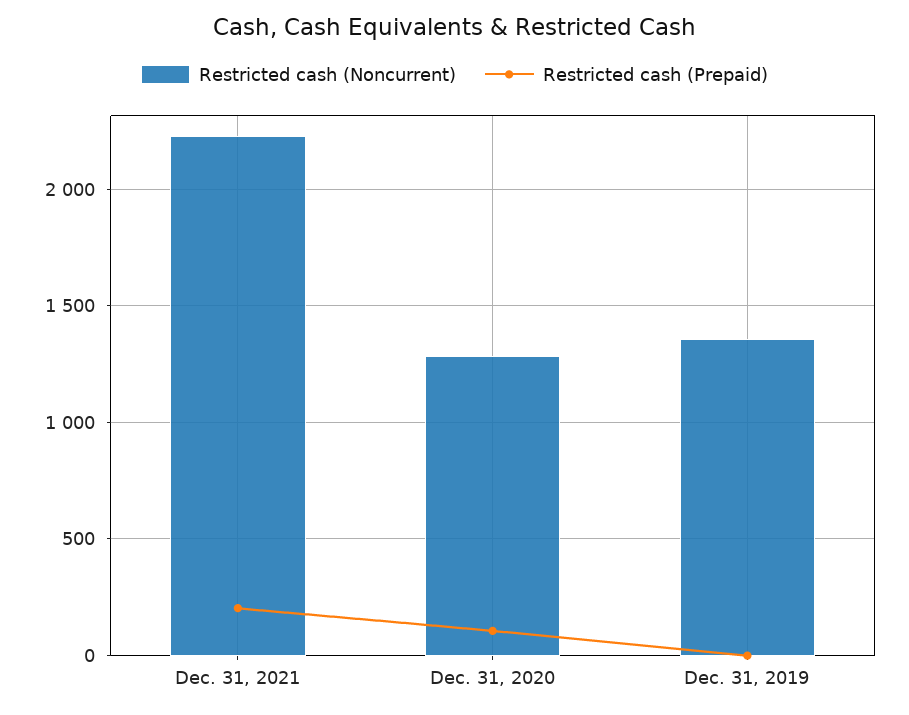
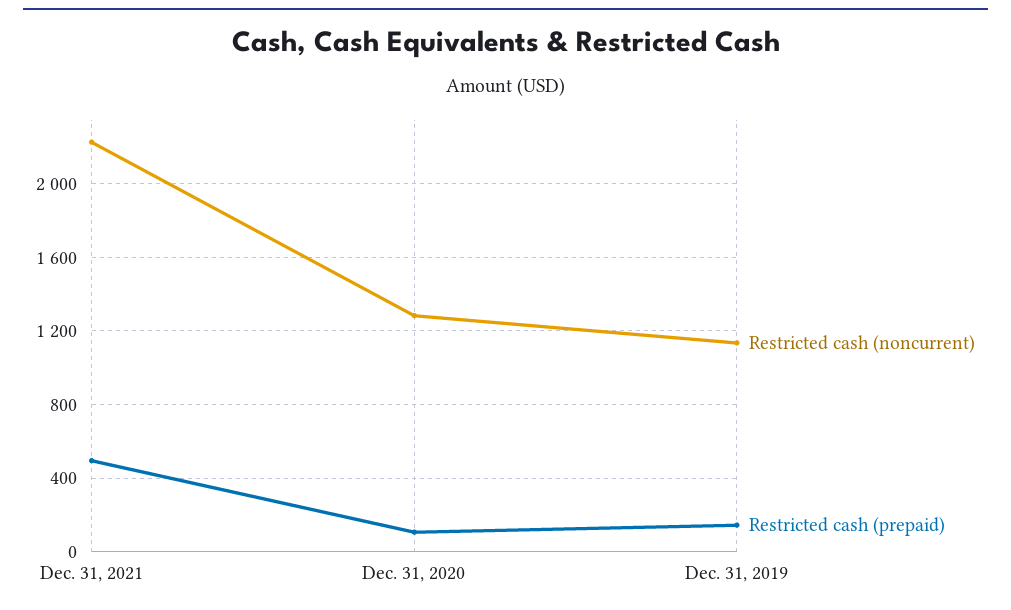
  {
    "Restricted cash (Noncurrent)": {
      "Dec. 31, 2021": 2250,
      "Dec. 31, 2020": 1300,
-     "Dec. 31, 2019": 1350
+     "Dec. 31, 2019": 1150
    },
    "Restricted cash (Prepaid)": {
-     "Dec. 31, 2021": 200,
+     "Dec. 31, 2021": 500,
      "Dec. 31, 2020": 100,
-     "Dec. 31, 2019": 0
+     "Dec. 31, 2019": 150
    }
  }

